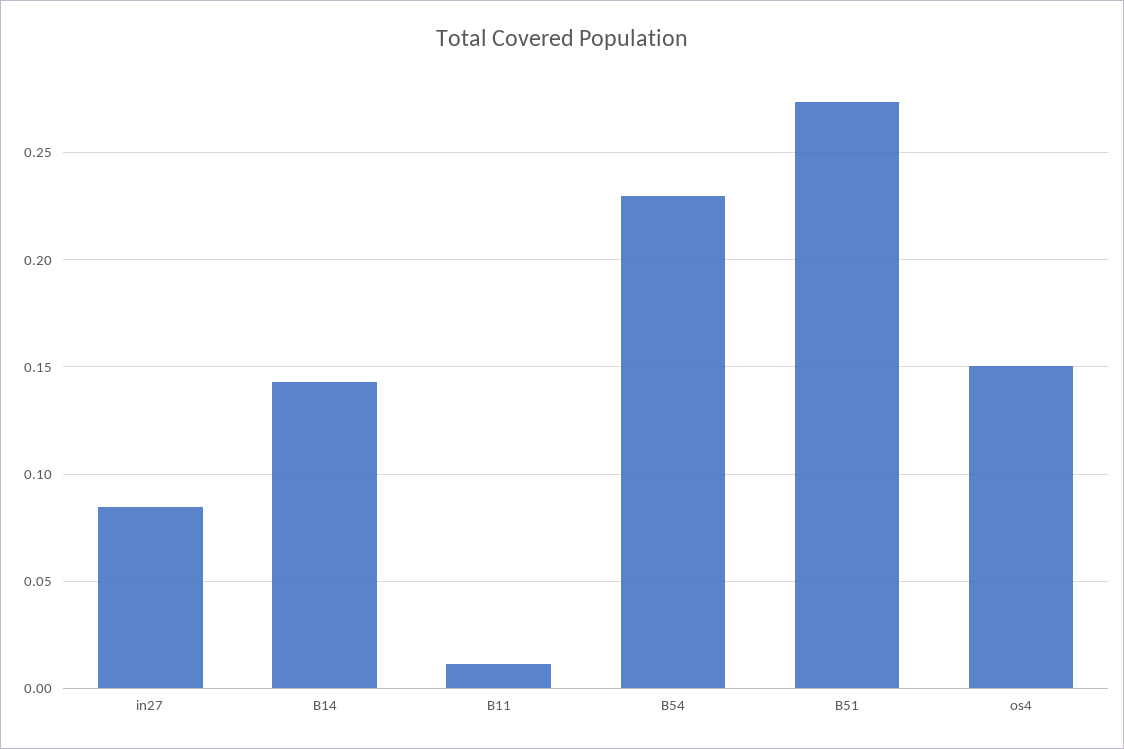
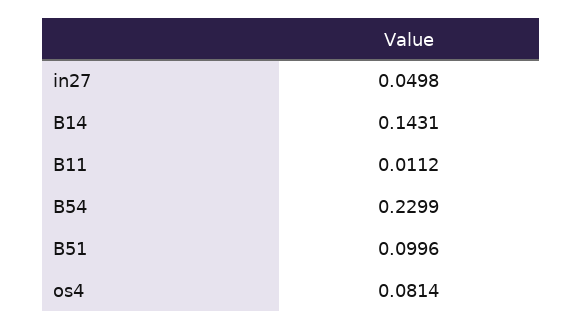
  {
-   "in27": 0.085,
+   "in27": 0.0498,
    "B14": 0.1431,
    "B11": 0.0112,
    "B54": 0.2299,
-   "B51": 0.275,
+   "B51": 0.0996,
-   "os4": 0.15
+   "os4": 0.0814
  }

